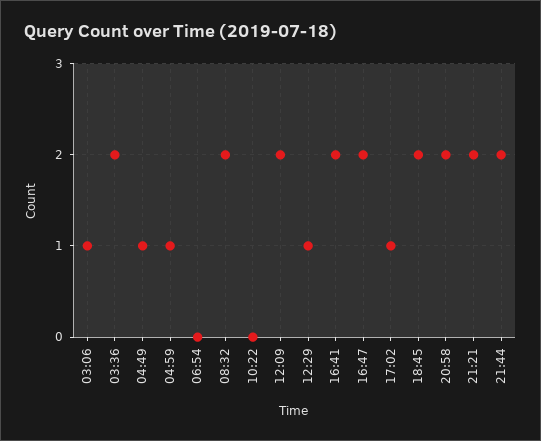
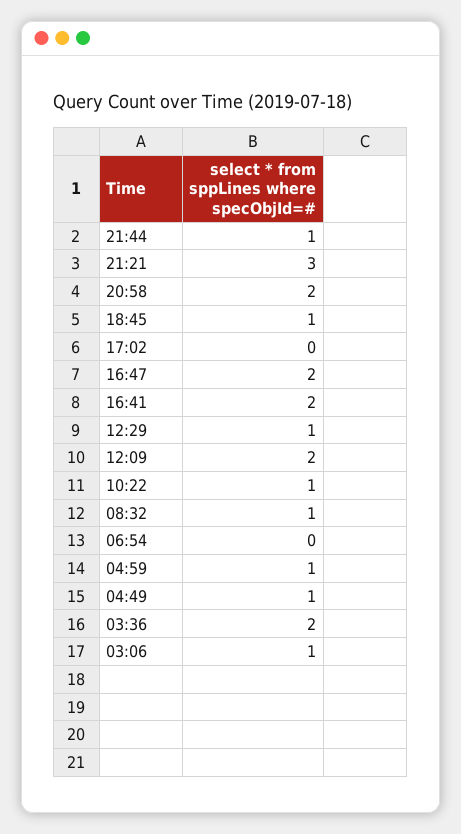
  {
    "03:06": 1,
    "03:36": 2,
    "04:49": 1,
    "04:59": 1,
    "06:54": 0,
-   "08:32": 2,
+   "08:32": 1,
-   "10:22": 0,
+   "10:22": 1,
    "12:09": 2,
    "12:29": 1,
    "16:41": 2,
    "16:47": 2,
-   "17:02": 1,
+   "17:02": 0,
-   "18:45": 2,
+   "18:45": 1,
    "20:58": 2,
-   "21:21": 2,
+   "21:21": 3,
-   "21:44": 2
+   "21:44": 1
  }

